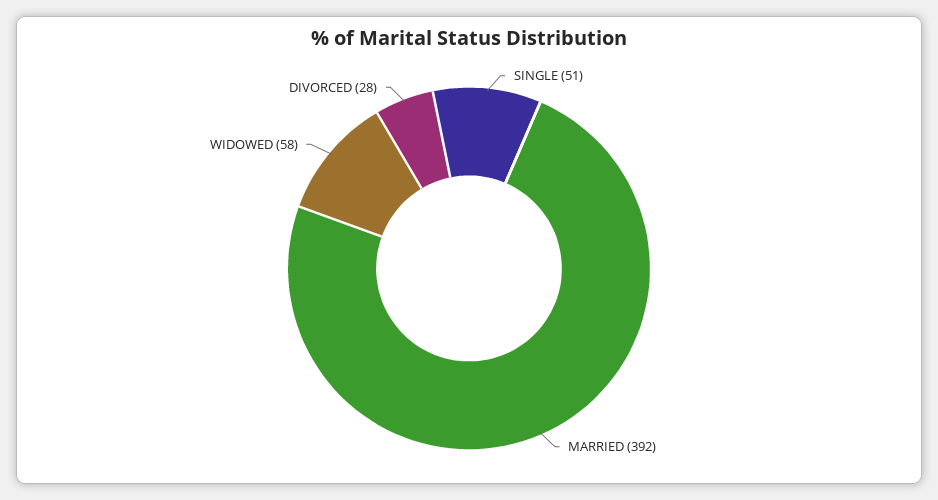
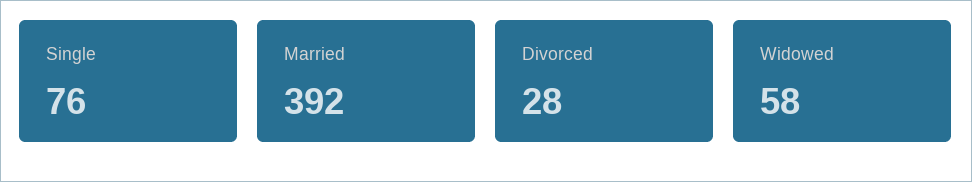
  {
-   "SINGLE": 51,
+   "SINGLE": 76,
    "MARRIED": 392,
    "WIDOWED": 58,
    "DIVORCED": 28
  }

